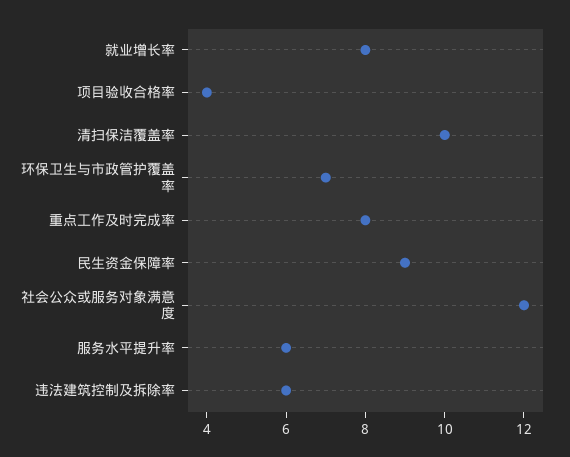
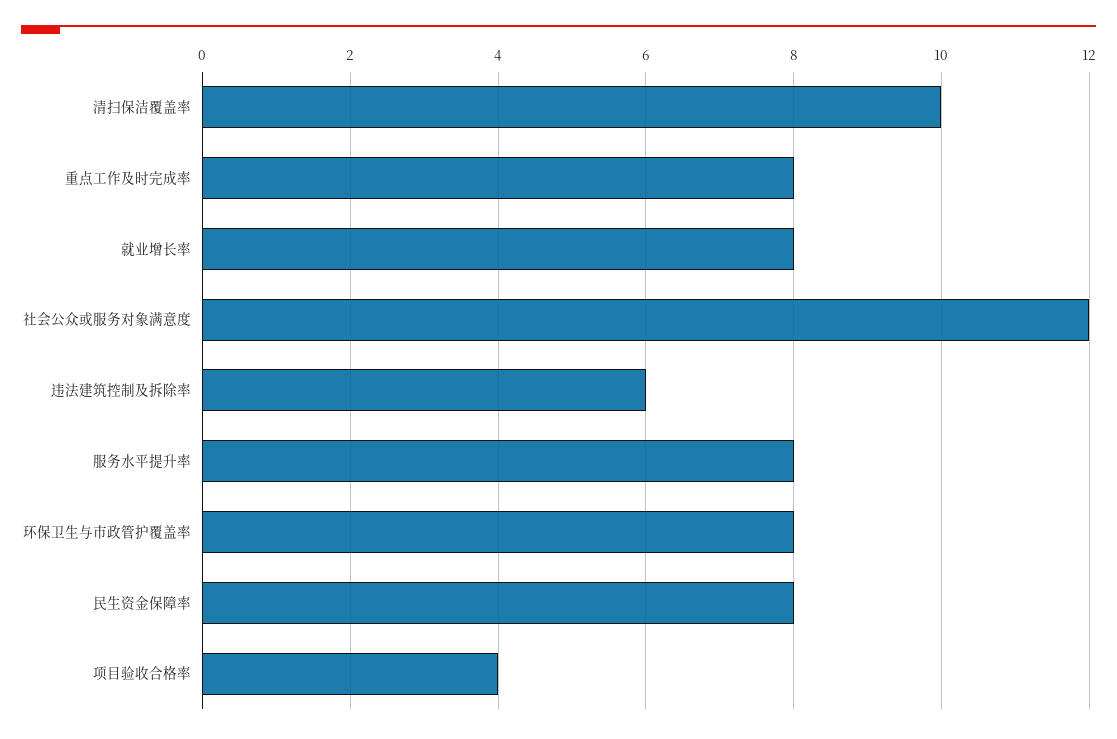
  {
    "就业增长率": 8,
    "项目验收合格率": 4,
    "清扫保洁覆盖率": 10,
-   "环保卫生与市政管护覆盖率": 7,
+   "环保卫生与市政管护覆盖率": 8,
    "重点工作及时完成率": 8,
-   "民生资金保障率": 9,
+   "民生资金保障率": 8,
    "社会公众或服务对象满意度": 12,
-   "服务水平提升率": 6,
+   "服务水平提升率": 8,
    "违法建筑控制及拆除率": 6
  }

